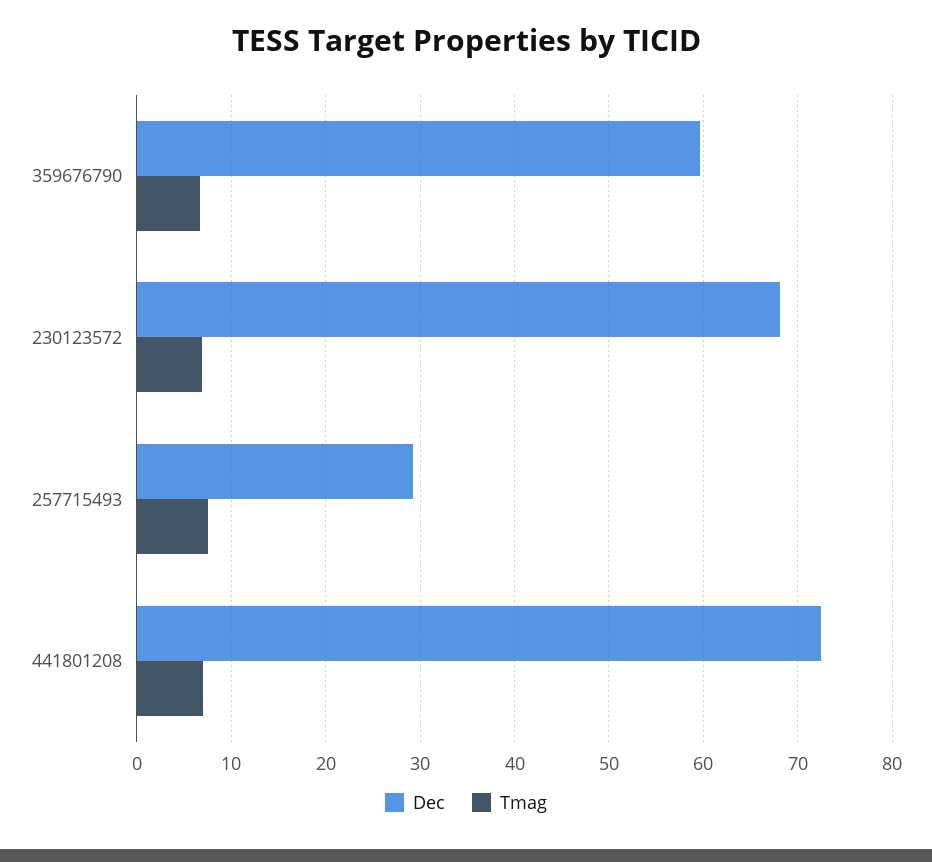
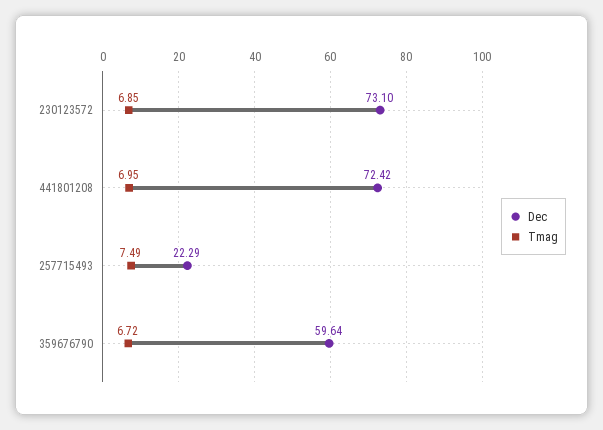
  {
    "Dec": {
      "359676790": 59.64,
-     "230123572": 68,
+     "230123572": 73.1,
-     "257715493": 29,
+     "257715493": 22.29,
      "441801208": 72.42
    },
    "Tmag": {
      "359676790": 6.72,
      "230123572": 6.85,
      "257715493": 7.49,
      "441801208": 6.95
    }
  }

